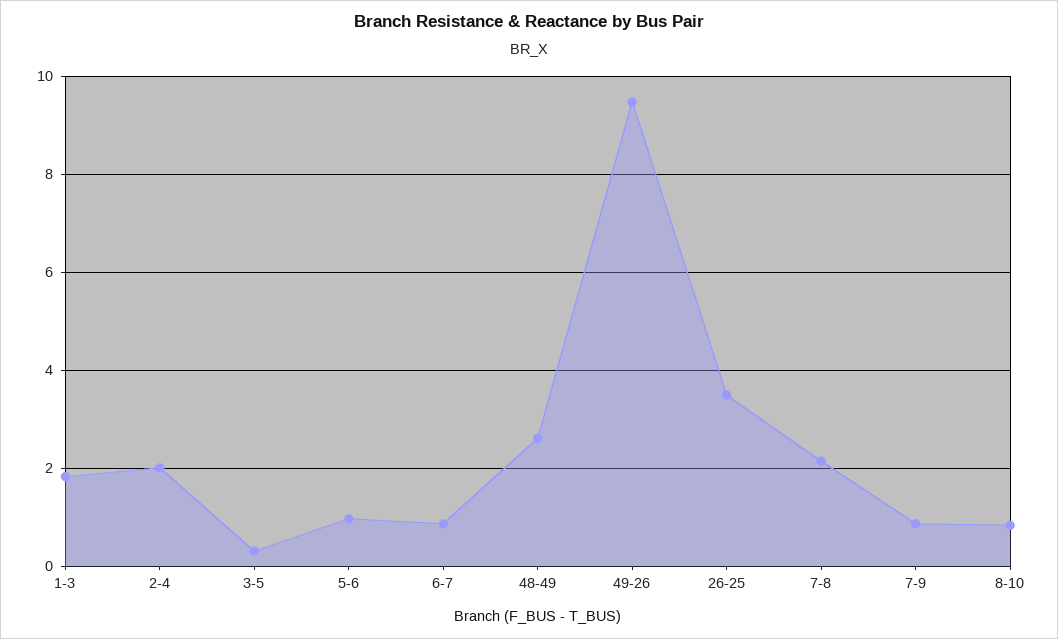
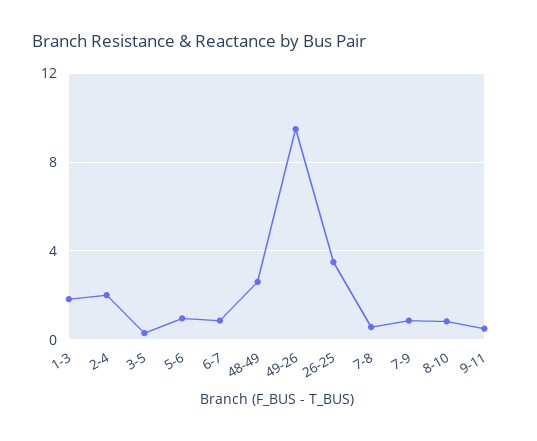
  {
    "1-3": 1.8,
    "2-4": 2,
    "3-5": 0.4,
    "5-6": 1,
    "6-7": 0.8,
    "48-49": 2.6,
    "49-26": 9.4,
    "26-25": 3.4,
-   "7-8": 2.2,
+   "7-8": 0.5,
    "7-9": 0.8,
-   "8-10": 0.8
+   "8-10": 0.8,
+   "9-11": 0.5
  }

